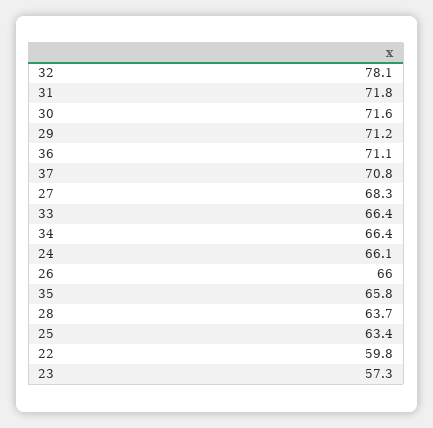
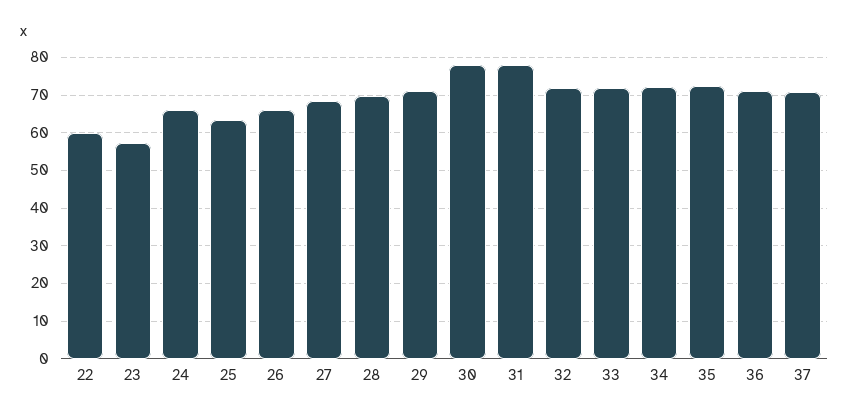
  {
-   "32": 78.1,
+   "32": 72,
-   "31": 71.8,
+   "31": 78,
-   "30": 71.6,
+   "30": 78,
    "29": 71.2,
    "36": 71.1,
    "37": 70.8,
    "27": 68.3,
-   "33": 66.4,
+   "33": 72,
-   "34": 66.4,
+   "34": 72,
    "24": 66.1,
    "26": 66,
-   "35": 65.8,
+   "35": 72,
-   "28": 63.7,
+   "28": 70,
    "25": 63.4,
    "22": 59.8,
    "23": 57.3
  }

